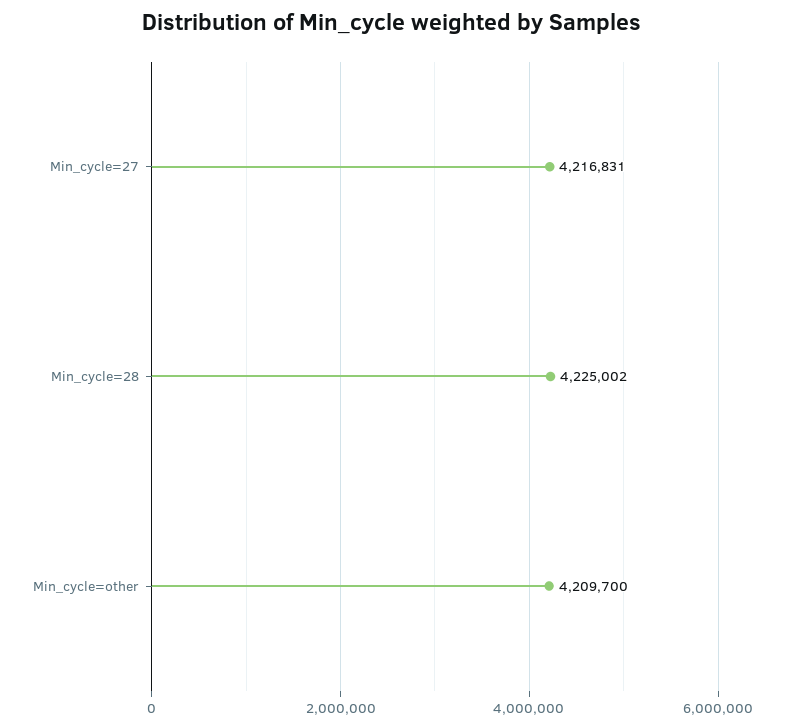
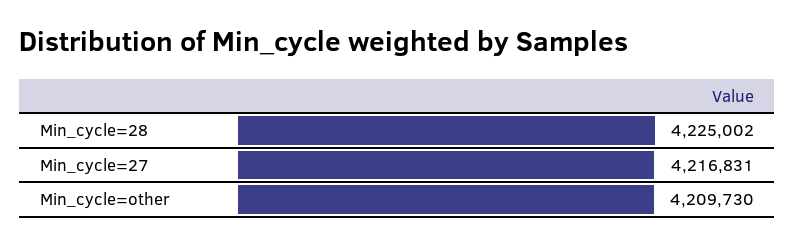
  {
    "Min_cycle=27": 4216831,
    "Min_cycle=28": 4225002,
-   "Min_cycle=other": 4209700
+   "Min_cycle=other": 4209730
  }

